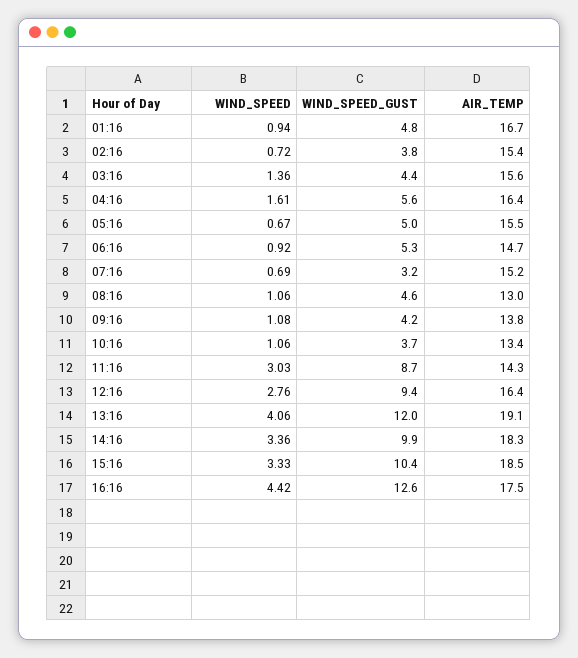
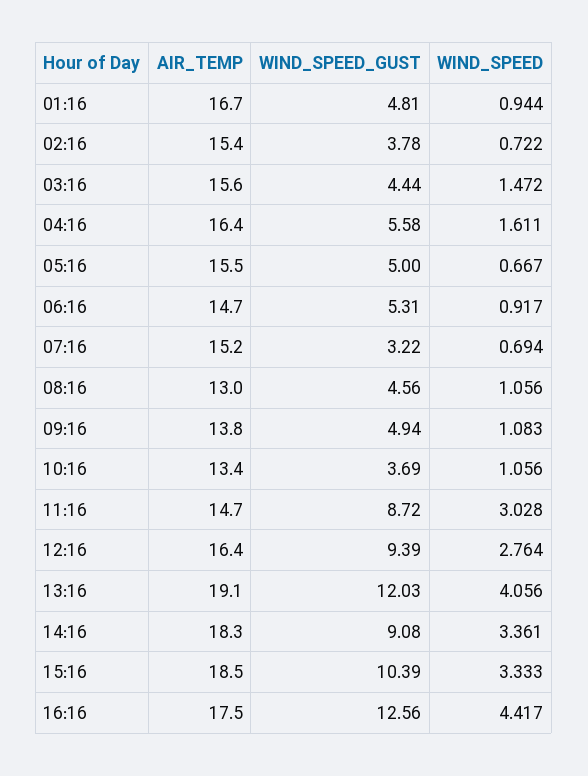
  {
    "WIND_SPEED": {
      "01:16": 0.944,
      "02:16": 0.722,
-     "03:16": 1.36,
+     "03:16": 1.472,
      "04:16": 1.611,
      "05:16": 0.667,
      "06:16": 0.917,
      "07:16": 0.694,
      "08:16": 1.056,
      "09:16": 1.083,
      "10:16": 1.056,
      "11:16": 3.028,
      "12:16": 2.764,
      "13:16": 4.056,
      "14:16": 3.361,
      "15:16": 3.333,
      "16:16": 4.417
    },
    "WIND_SPEED_GUST": {
      "01:16": 4.81,
      "02:16": 3.78,
      "03:16": 4.44,
      "04:16": 5.58,
      "05:16": 5,
      "06:16": 5.31,
      "07:16": 3.22,
      "08:16": 4.56,
-     "09:16": 4.2,
+     "09:16": 4.94,
      "10:16": 3.69,
      "11:16": 8.72,
      "12:16": 9.39,
      "13:16": 12.03,
-     "14:16": 9.9,
+     "14:16": 9.08,
      "15:16": 10.39,
      "16:16": 12.56
    },
    "AIR_TEMP": {
      "01:16": 16.7,
      "02:16": 15.4,
      "03:16": 15.6,
      "04:16": 16.4,
      "05:16": 15.5,
      "06:16": 14.7,
      "07:16": 15.2,
      "08:16": 13,
      "09:16": 13.8,
      "10:16": 13.4,
-     "11:16": 14.3,
+     "11:16": 14.7,
      "12:16": 16.4,
      "13:16": 19.1,
      "14:16": 18.3,
      "15:16": 18.5,
      "16:16": 17.5
    }
  }

